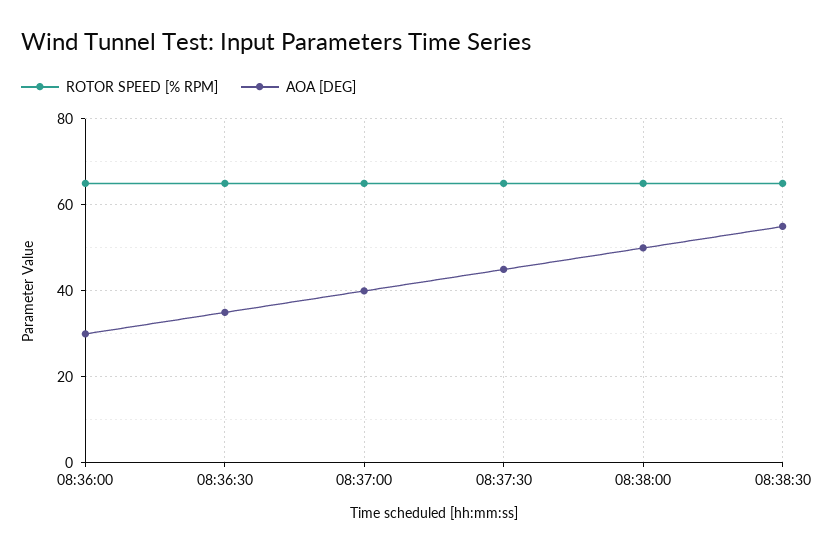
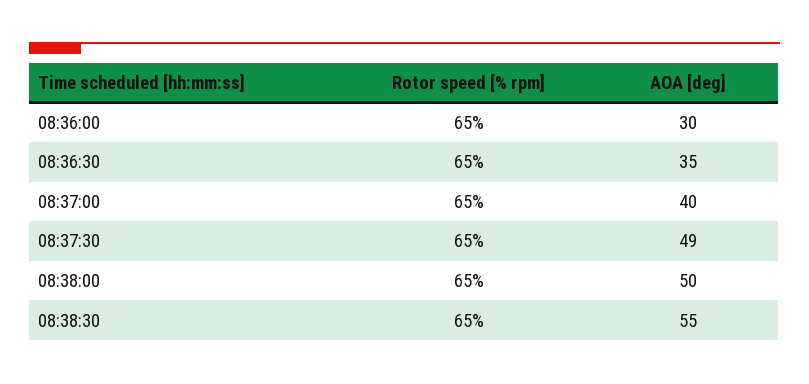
  {
    "ROTOR SPEED [% RPM]": {
      "08:36:00": 65,
      "08:36:30": 65,
      "08:37:00": 65,
      "08:37:30": 65,
      "08:38:00": 65,
      "08:38:30": 65
    },
    "AOA [DEG]": {
      "08:36:00": 30,
      "08:36:30": 35,
      "08:37:00": 40,
-     "08:37:30": 45,
+     "08:37:30": 49,
      "08:38:00": 50,
      "08:38:30": 55
    }
  }

